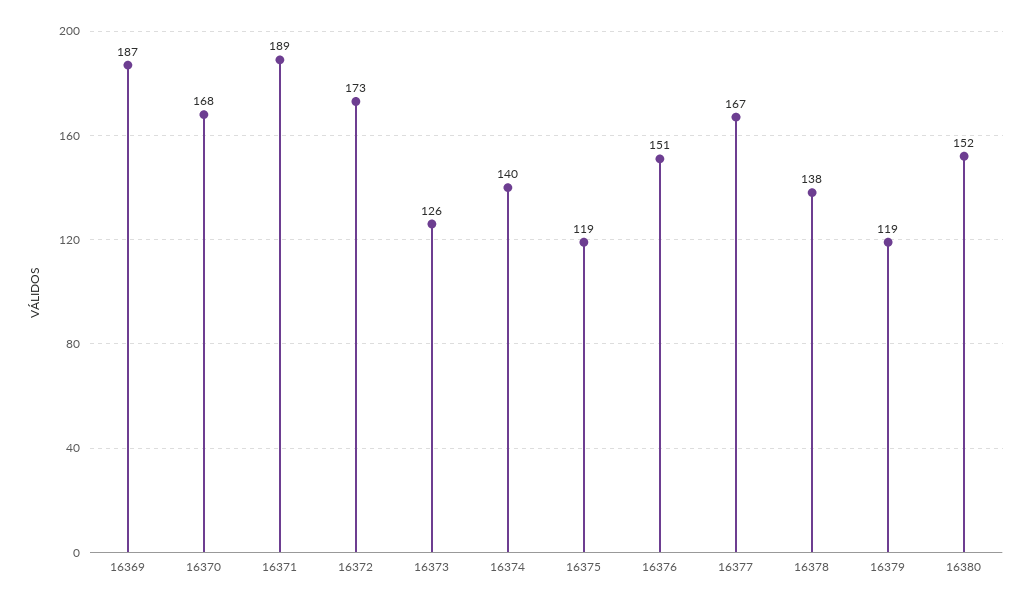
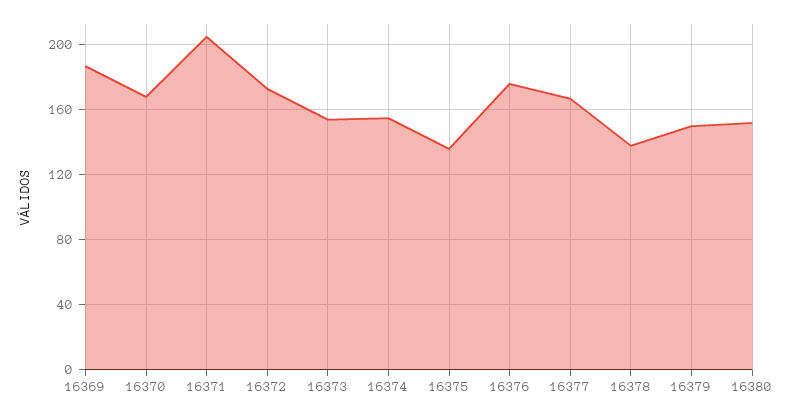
  {
    "16369": 187,
    "16370": 168,
-   "16371": 189,
+   "16371": 205,
    "16372": 173,
-   "16373": 126,
+   "16373": 155,
-   "16374": 140,
+   "16374": 155,
-   "16375": 119,
+   "16375": 135,
-   "16376": 151,
+   "16376": 175,
    "16377": 167,
    "16378": 138,
-   "16379": 119,
+   "16379": 150,
    "16380": 152
  }

